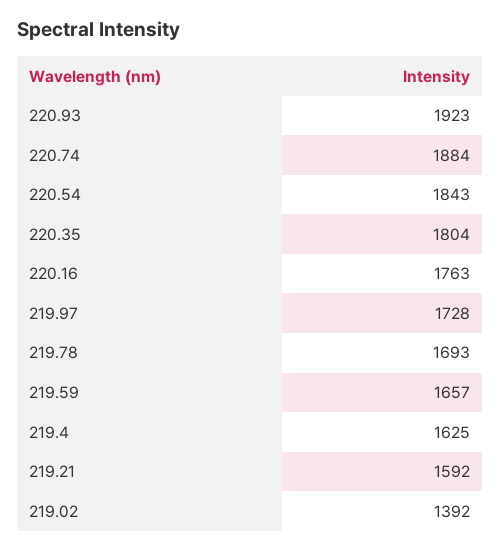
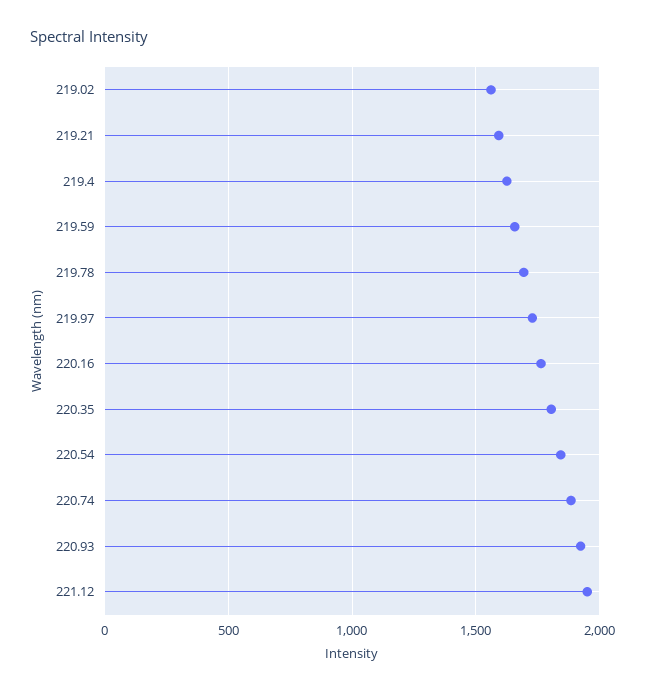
  {
    "220.93": 1923,
    "220.74": 1884,
    "220.54": 1843,
    "220.35": 1804,
    "220.16": 1763,
    "219.97": 1728,
    "219.78": 1693,
    "219.59": 1657,
    "219.4": 1625,
    "219.21": 1592,
-   "219.02": 1392
+   "219.02": 1550,
+   "221.12": 1950
  }

